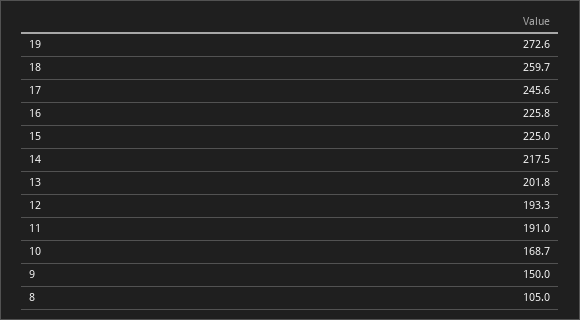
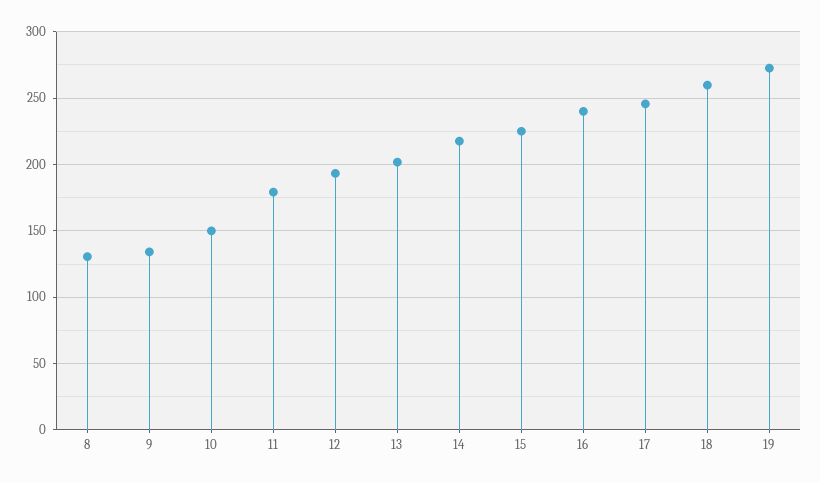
  {
    "19": 272.6,
    "18": 259.7,
    "17": 245.6,
-   "16": 225.8,
+   "16": 240,
    "15": 225,
    "14": 217.5,
    "13": 201.8,
    "12": 193.3,
-   "11": 191,
+   "11": 180,
-   "10": 168.7,
+   "10": 150,
-   "9": 150,
+   "9": 135,
-   "8": 105
+   "8": 130
  }

